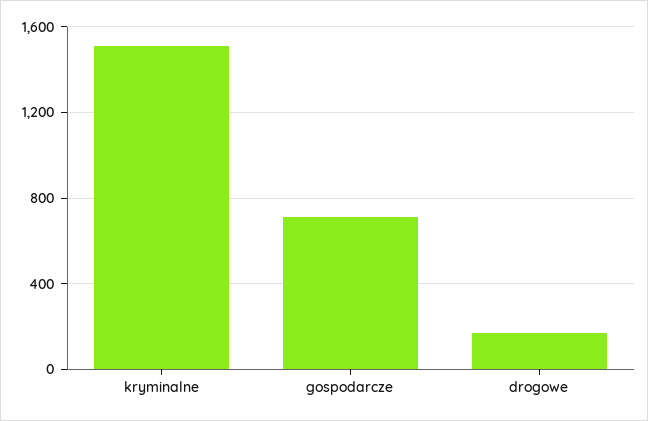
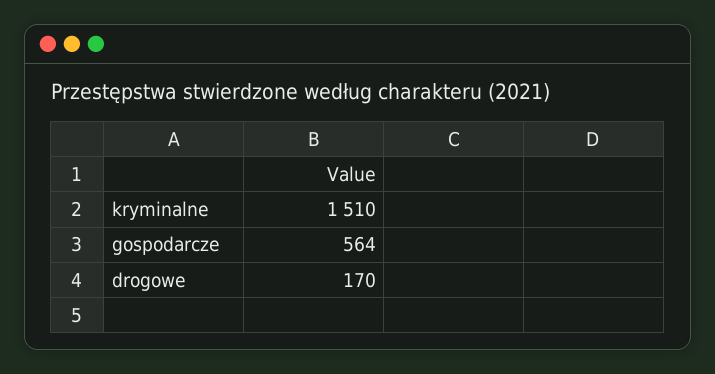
  {
    "kryminalne": 1510,
-   "gospodarcze": 700,
+   "gospodarcze": 564,
    "drogowe": 170
  }

